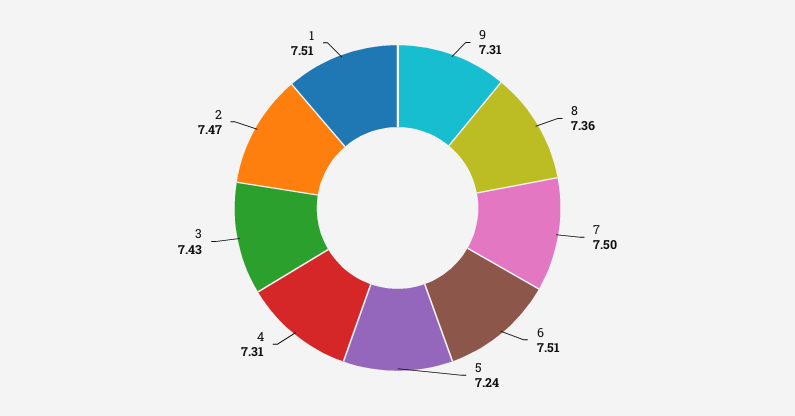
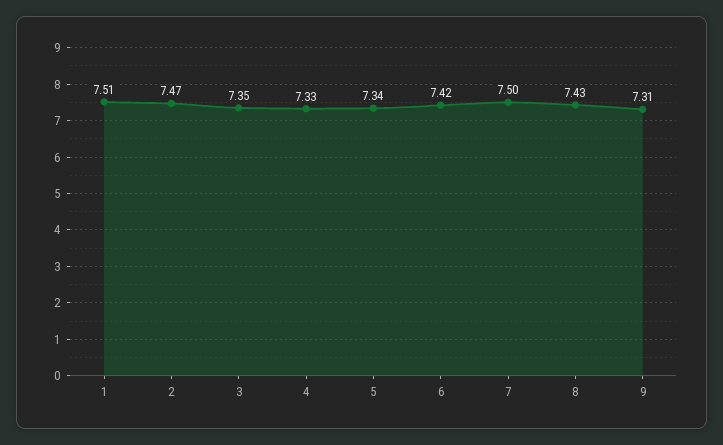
  {
    "9": 7.31,
-   "8": 7.36,
+   "8": 7.43,
    "7": 7.5,
-   "6": 7.51,
+   "6": 7.42,
-   "5": 7.24,
+   "5": 7.34,
-   "4": 7.31,
+   "4": 7.33,
-   "3": 7.43,
+   "3": 7.35,
    "2": 7.47,
    "1": 7.51
  }

